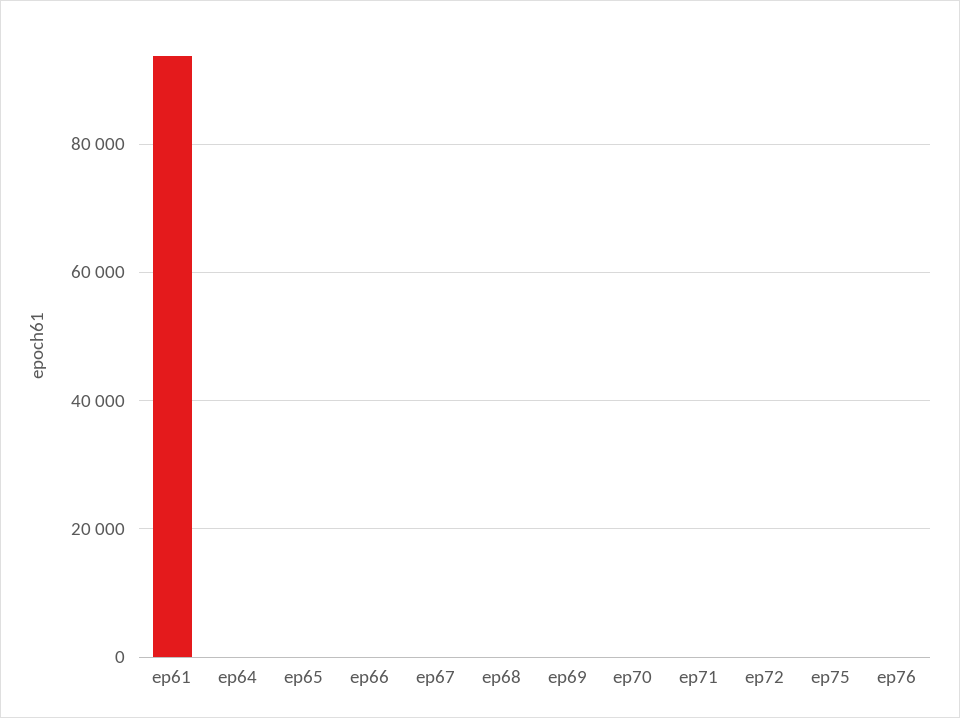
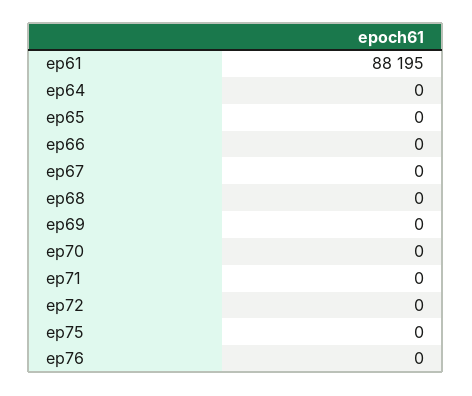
  {
-   "ep61": 94000,
+   "ep61": 88195,
    "ep64": 0,
    "ep65": 0,
    "ep66": 0,
    "ep67": 0,
    "ep68": 0,
    "ep69": 0,
    "ep70": 0,
    "ep71": 0,
    "ep72": 0,
    "ep75": 0,
    "ep76": 0
  }

